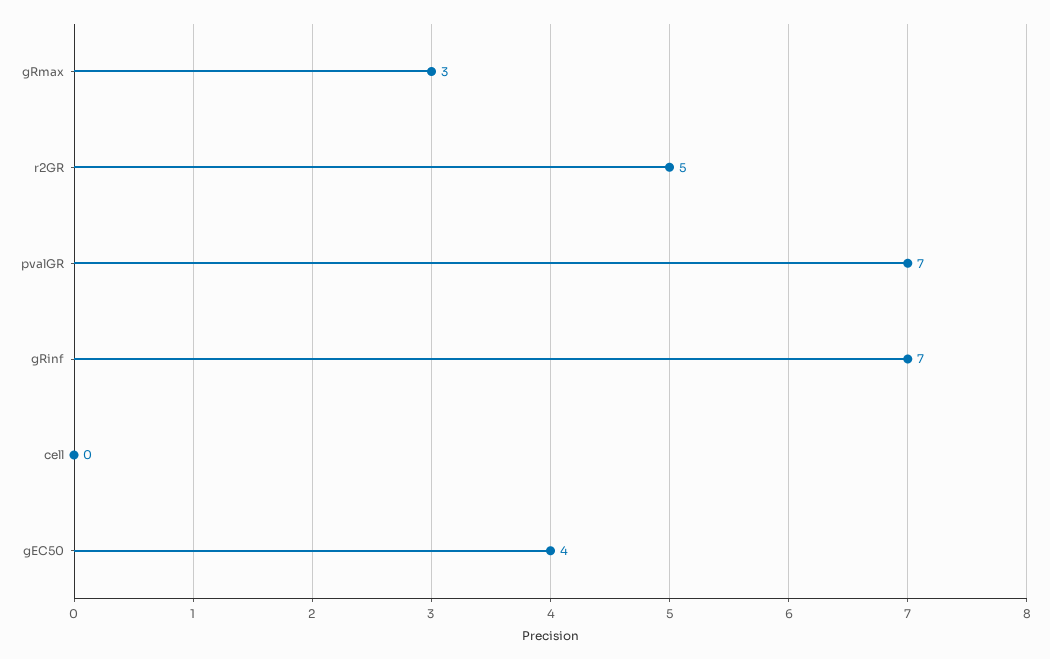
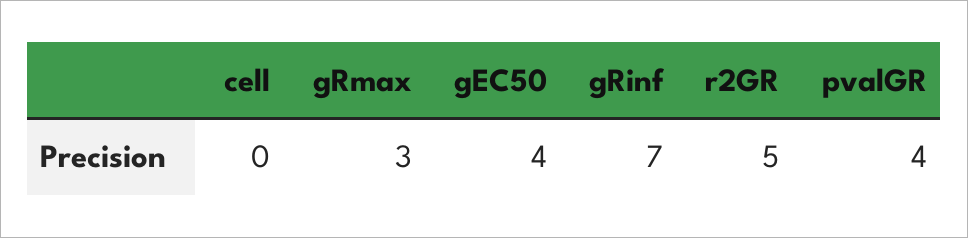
  {
    "gRmax": 3,
    "r2GR": 5,
-   "pvalGR": 7,
+   "pvalGR": 4,
    "gRinf": 7,
    "cell": 0,
    "gEC50": 4
  }

